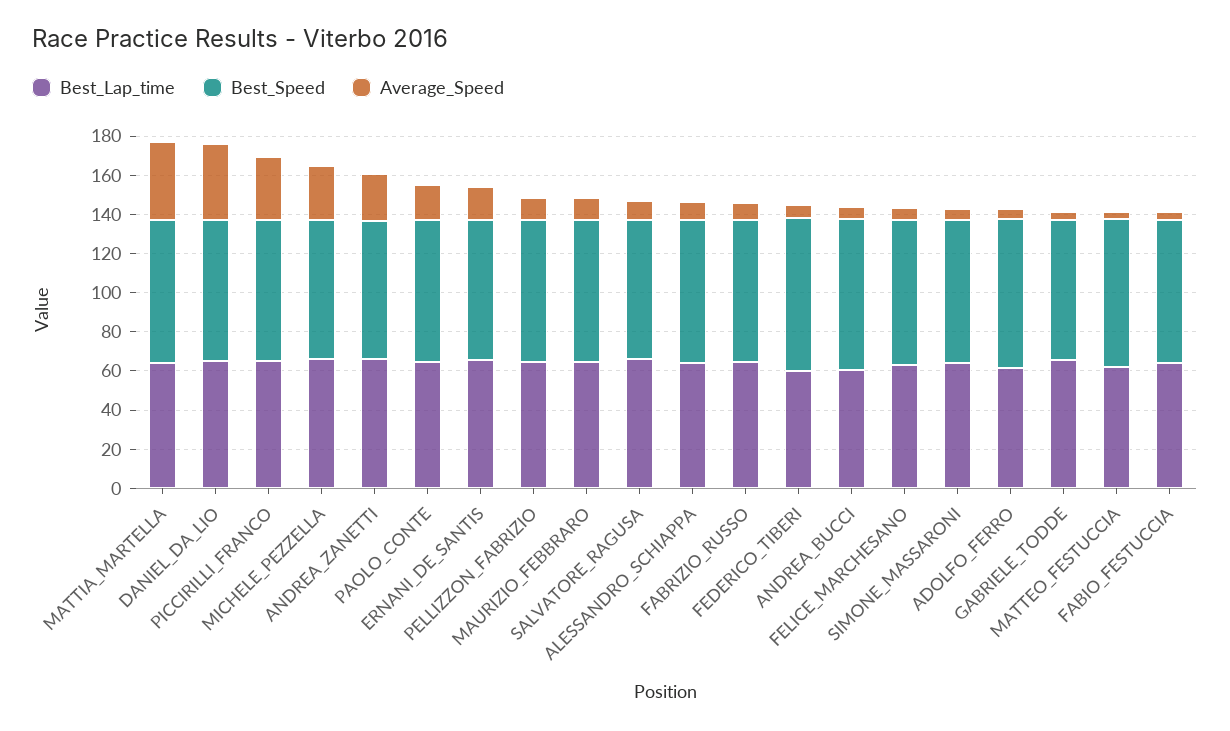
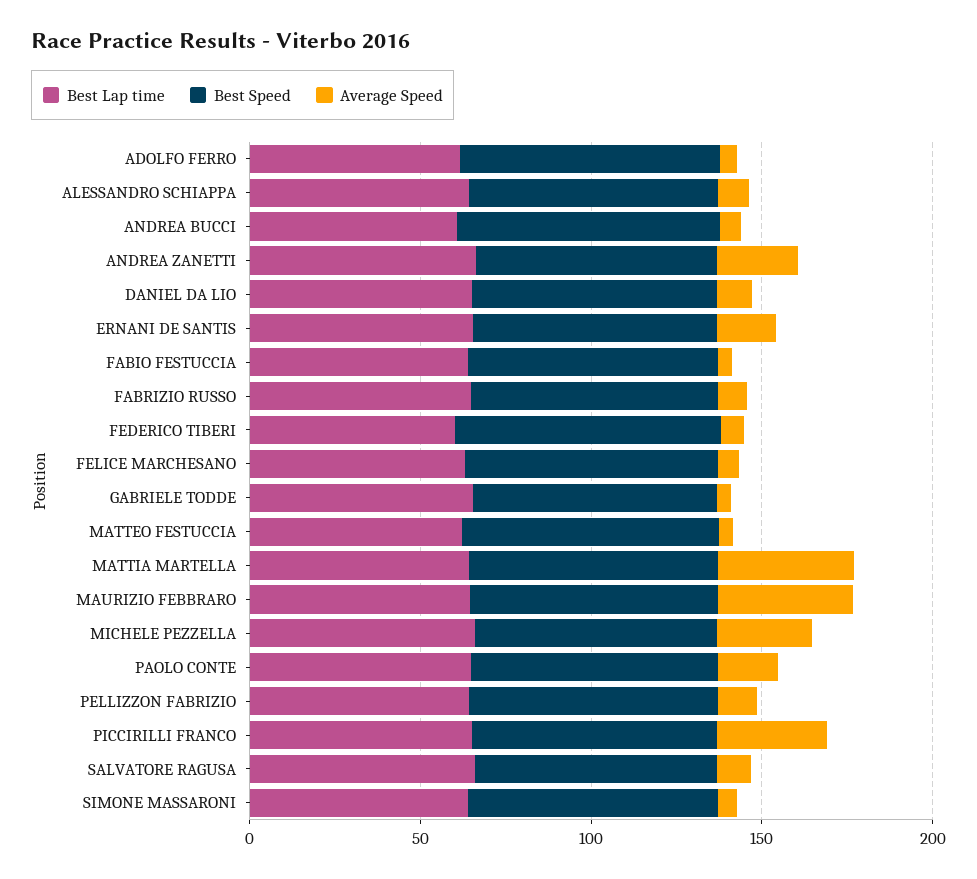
  {
    "Best_Lap_time": {
      "MATTIA_MARTELLA": 65,
      "DANIEL_DA_LIO": 65,
      "PICCIRILLI_FRANCO": 65,
      "MICHELE_PEZZELLA": 65,
      "ANDREA_ZANETTI": 65,
      "PAOLO_CONTE": 65,
      "ERNANI_DE_SANTIS": 65,
      "PELLIZZON_FABRIZIO": 65,
      "MAURIZIO_FEBBRARO": 65,
      "SALVATORE_RAGUSA": 65,
      "ALESSANDRO_SCHIAPPA": 65,
      "FABRIZIO_RUSSO": 65,
      "FEDERICO_TIBERI": 60,
      "ANDREA_BUCCI": 60,
      "FELICE_MARCHESANO": 65,
      "SIMONE_MASSARONI": 65,
      "ADOLFO_FERRO": 60,
      "GABRIELE_TODDE": 65,
      "MATTEO_FESTUCCIA": 60,
      "FABIO_FESTUCCIA": 65
    },
    "Best_Speed": {
      "MATTIA_MARTELLA": 75,
      "DANIEL_DA_LIO": 70,
      "PICCIRILLI_FRANCO": 70,
      "MICHELE_PEZZELLA": 70,
      "ANDREA_ZANETTI": 70,
      "PAOLO_CONTE": 70,
      "ERNANI_DE_SANTIS": 70,
      "PELLIZZON_FABRIZIO": 75,
      "MAURIZIO_FEBBRARO": 70,
      "SALVATORE_RAGUSA": 70,
      "ALESSANDRO_SCHIAPPA": 75,
      "FABRIZIO_RUSSO": 70,
      "FEDERICO_TIBERI": 80,
      "ANDREA_BUCCI": 75,
      "FELICE_MARCHESANO": 75,
      "SIMONE_MASSARONI": 75,
      "ADOLFO_FERRO": 75,
      "GABRIELE_TODDE": 70,
      "MATTEO_FESTUCCIA": 75,
      "FABIO_FESTUCCIA": 75
    },
    "Average_Speed": {
      "MATTIA_MARTELLA": 40,
-     "DANIEL_DA_LIO": 40,
+     "DANIEL_DA_LIO": 10,
      "PICCIRILLI_FRANCO": 30,
      "MICHELE_PEZZELLA": 30,
      "ANDREA_ZANETTI": 25,
      "PAOLO_CONTE": 20,
      "ERNANI_DE_SANTIS": 15,
      "PELLIZZON_FABRIZIO": 10,
-     "MAURIZIO_FEBBRARO": 10,
+     "MAURIZIO_FEBBRARO": 40,
      "SALVATORE_RAGUSA": 10,
      "ALESSANDRO_SCHIAPPA": 10,
      "FABRIZIO_RUSSO": 10,
      "FEDERICO_TIBERI": 5,
      "ANDREA_BUCCI": 5,
      "FELICE_MARCHESANO": 5,
      "SIMONE_MASSARONI": 5,
      "ADOLFO_FERRO": 5,
      "GABRIELE_TODDE": 5,
      "MATTEO_FESTUCCIA": 5,
      "FABIO_FESTUCCIA": 5
    }
  }

